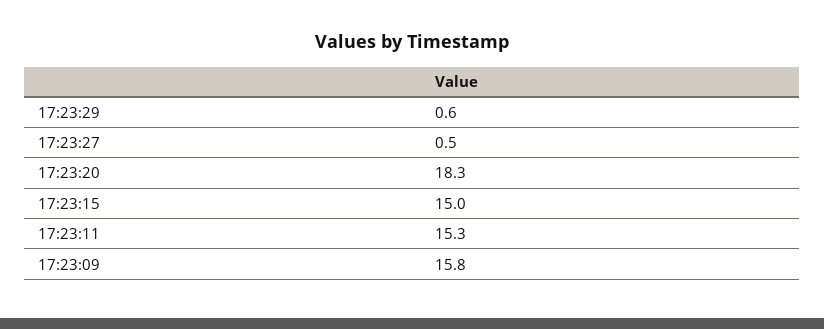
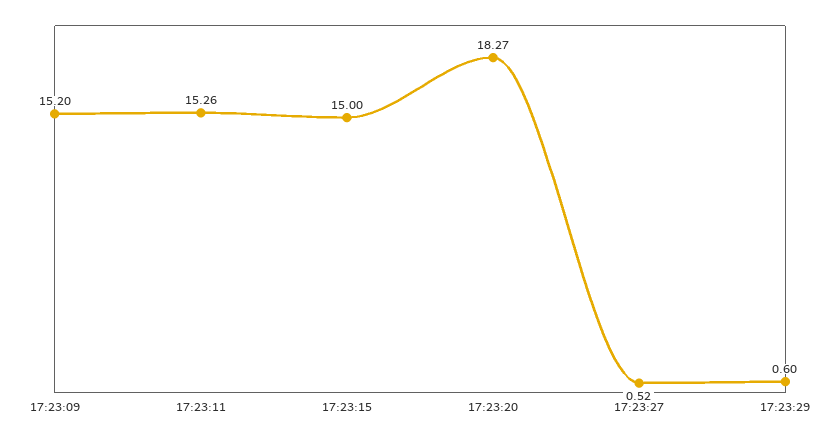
  {
    "17:23:29": 0.6,
    "17:23:27": 0.52,
    "17:23:20": 18.27,
    "17:23:15": 15,
    "17:23:11": 15.26,
-   "17:23:09": 15.8
+   "17:23:09": 15.2
  }

